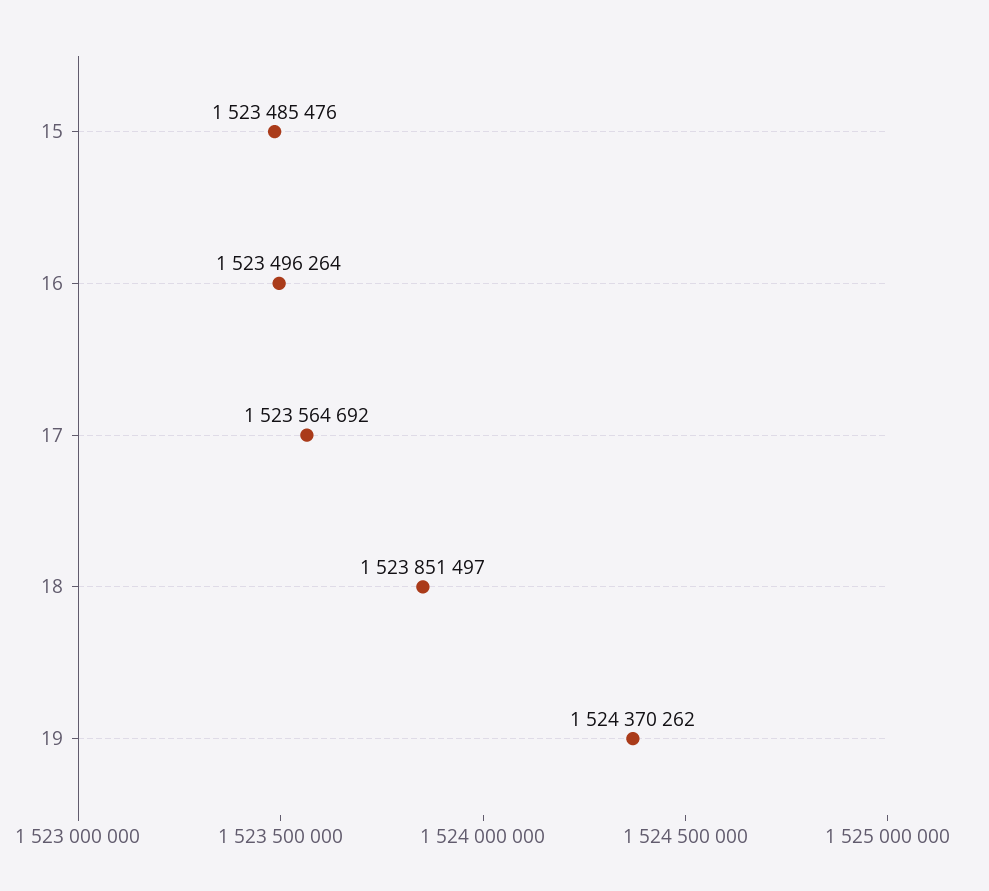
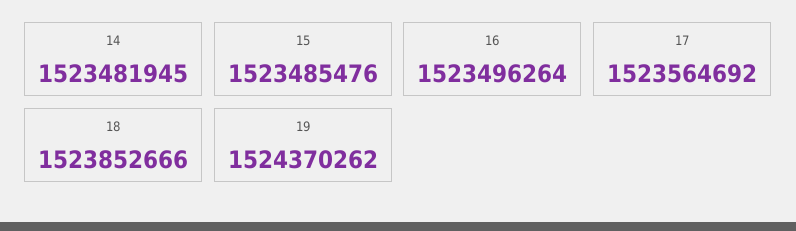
  {
    "15": 1523485476,
    "16": 1523496264,
    "17": 1523564692,
-   "18": 1523851497,
+   "18": 1523852666,
-   "19": 1524370262
+   "19": 1524370262,
+   "14": 1523481945
  }

